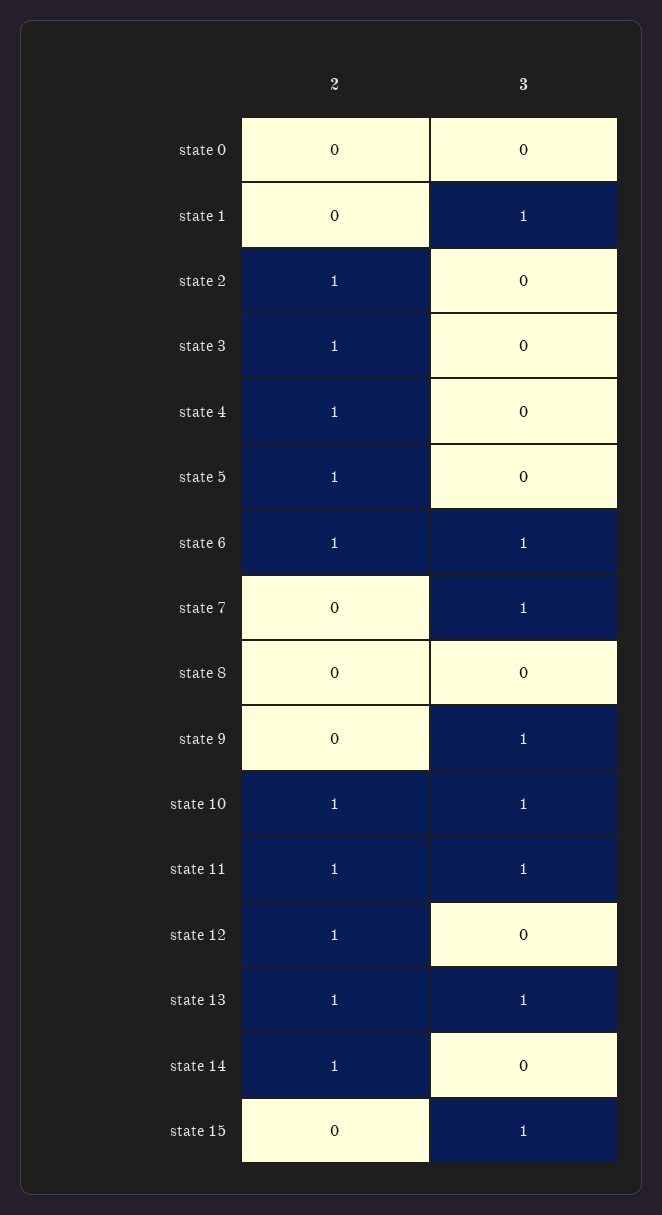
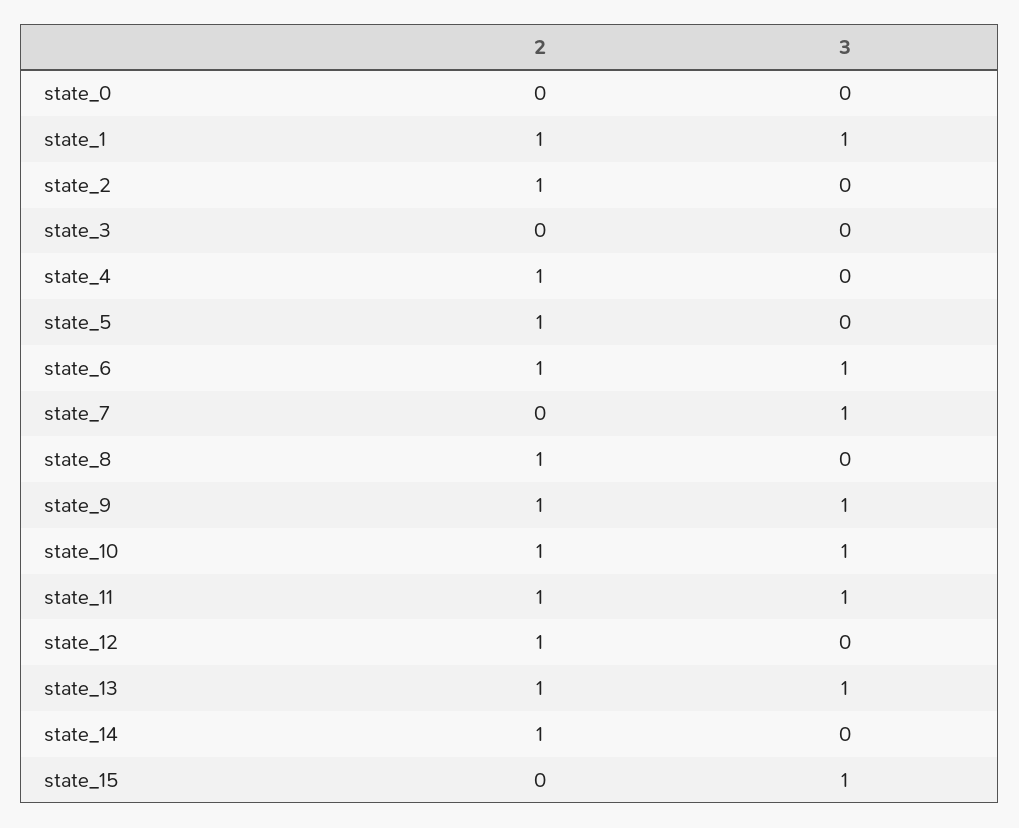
  {
    "2": {
      "state 0": 0,
-     "state 1": 0,
+     "state 1": 1,
      "state 2": 1,
-     "state 3": 1,
+     "state 3": 0,
      "state 4": 1,
      "state 5": 1,
      "state 6": 1,
      "state 7": 0,
-     "state 8": 0,
+     "state 8": 1,
-     "state 9": 0,
+     "state 9": 1,
      "state 10": 1,
      "state 11": 1,
      "state 12": 1,
      "state 13": 1,
      "state 14": 1,
      "state 15": 0
    },
    "3": {
      "state 0": 0,
      "state 1": 1,
      "state 2": 0,
      "state 3": 0,
      "state 4": 0,
      "state 5": 0,
      "state 6": 1,
      "state 7": 1,
      "state 8": 0,
      "state 9": 1,
      "state 10": 1,
      "state 11": 1,
      "state 12": 0,
      "state 13": 1,
      "state 14": 0,
      "state 15": 1
    }
  }

